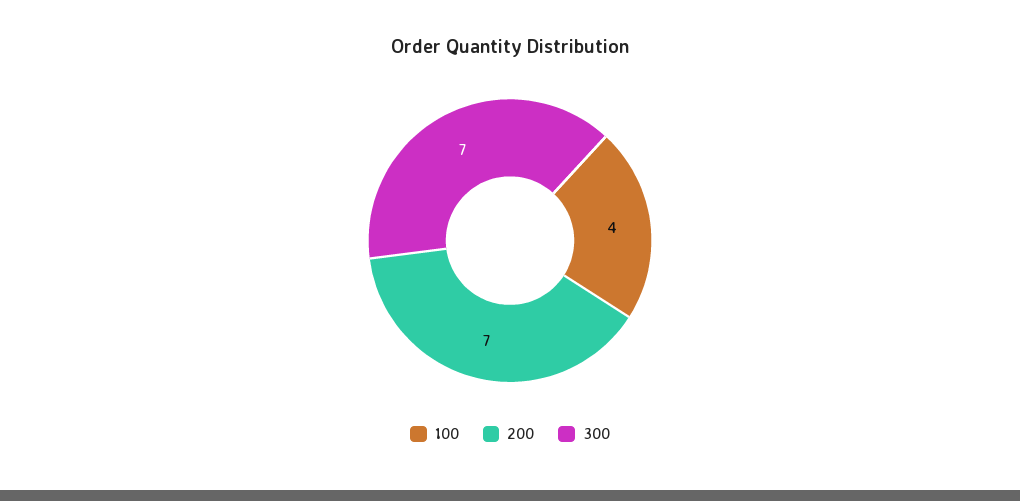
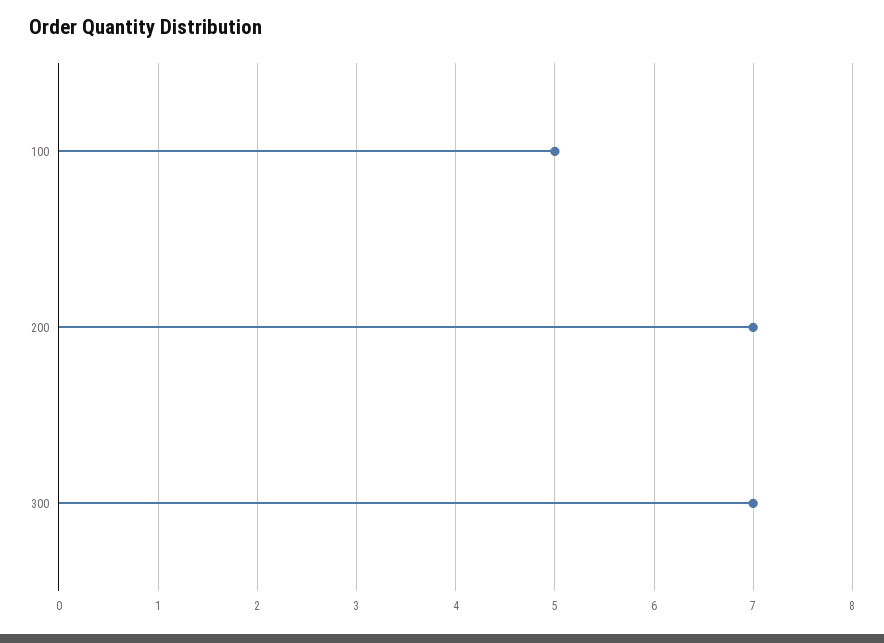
  {
-   "100": 4,
+   "100": 5,
    "200": 7,
    "300": 7
  }

